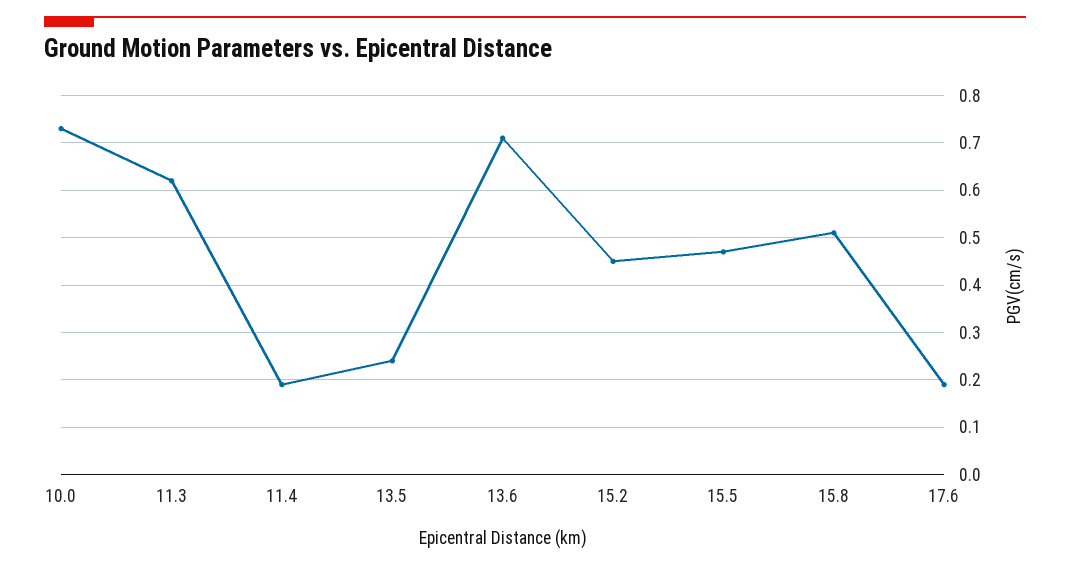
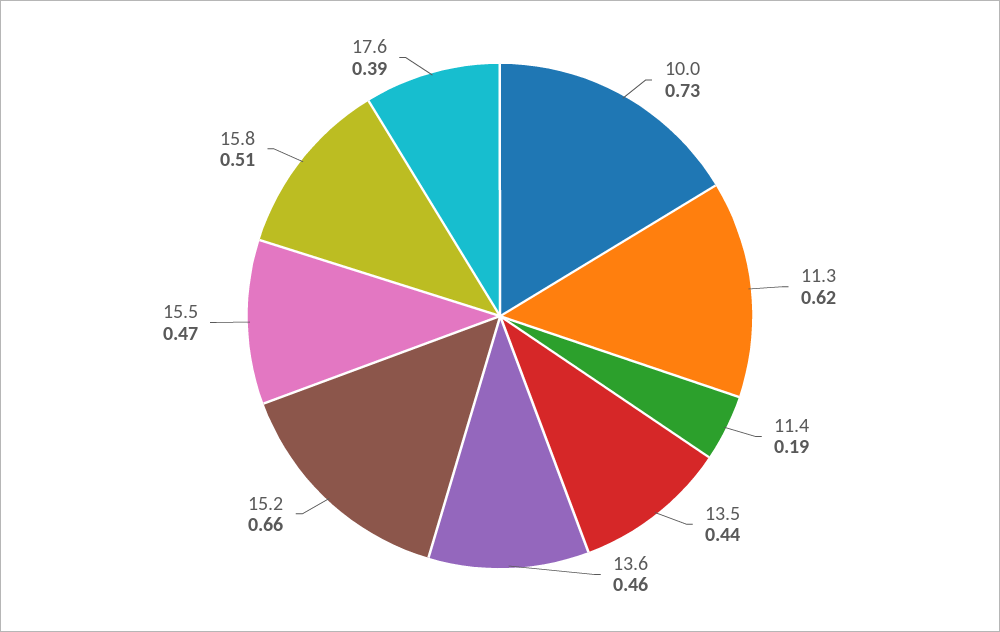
  {
    "10.0": 0.73,
    "11.3": 0.62,
    "11.4": 0.19,
-   "13.5": 0.25,
+   "13.5": 0.44,
-   "13.6": 0.7,
+   "13.6": 0.46,
-   "15.2": 0.45,
+   "15.2": 0.66,
    "15.5": 0.47,
    "15.8": 0.51,
-   "17.6": 0.2
+   "17.6": 0.39
  }

